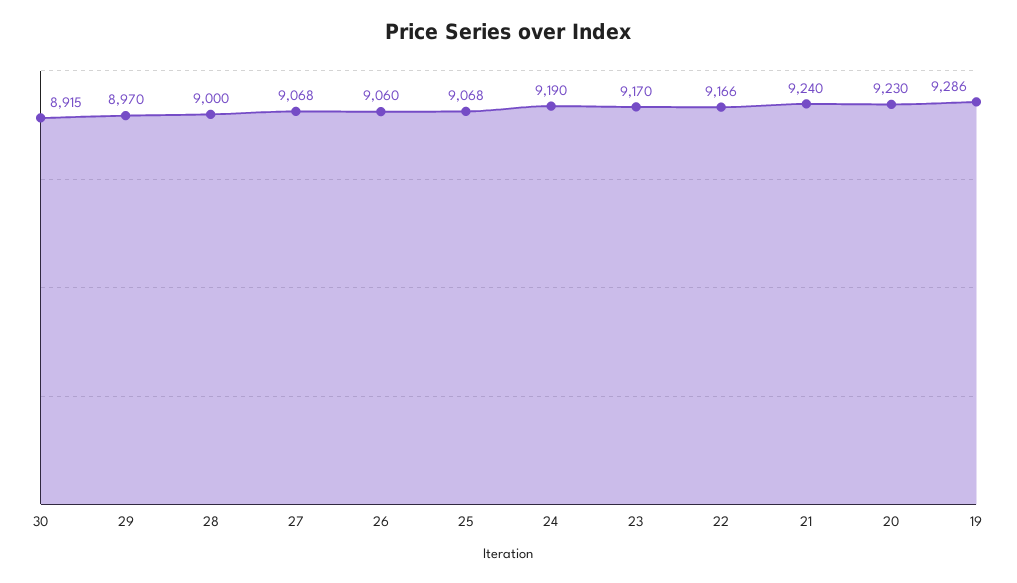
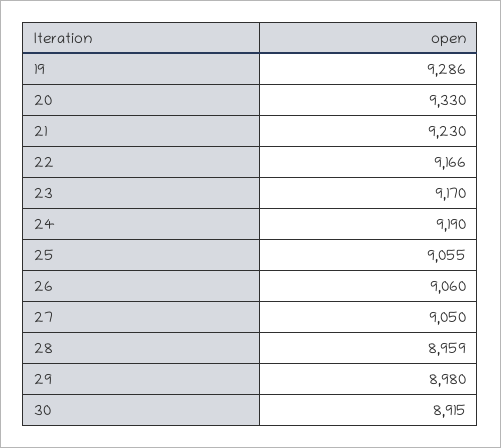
  {
    "30": 8915,
-   "29": 8970,
+   "29": 8980,
-   "28": 9000,
+   "28": 8959,
-   "27": 9068,
+   "27": 9050,
    "26": 9060,
-   "25": 9068,
+   "25": 9055,
    "24": 9190,
    "23": 9170,
    "22": 9166,
-   "21": 9240,
+   "21": 9230,
-   "20": 9230,
+   "20": 9330,
    "19": 9286
  }

